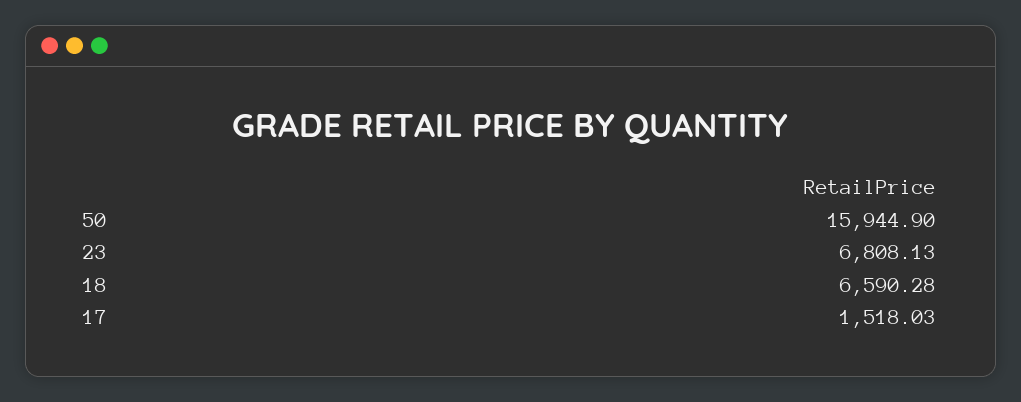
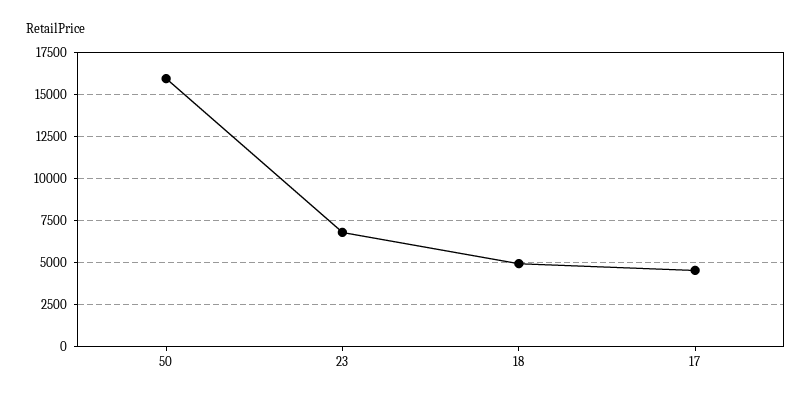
  {
    "50": 15944.9,
    "23": 6808.13,
-   "18": 6590.28,
+   "18": 5000,
-   "17": 1518.03
+   "17": 4500
  }

